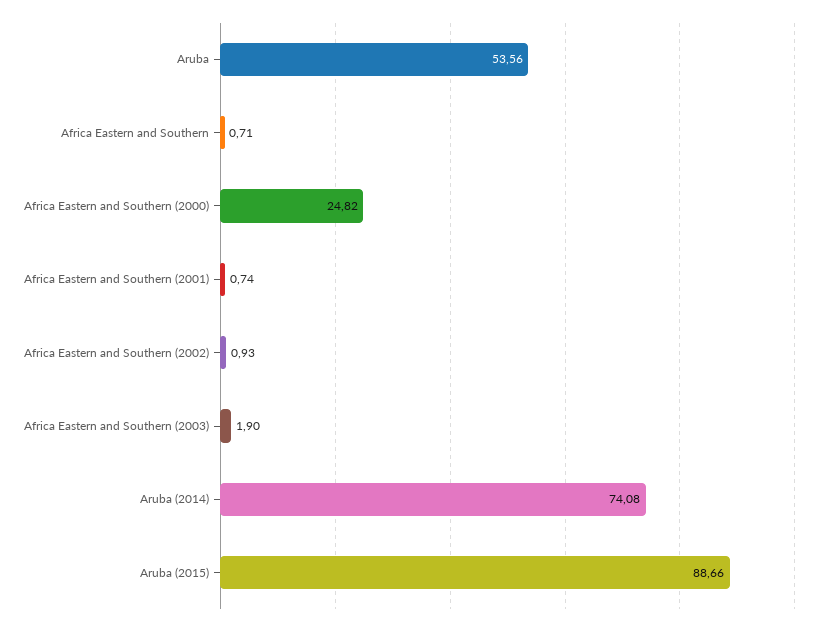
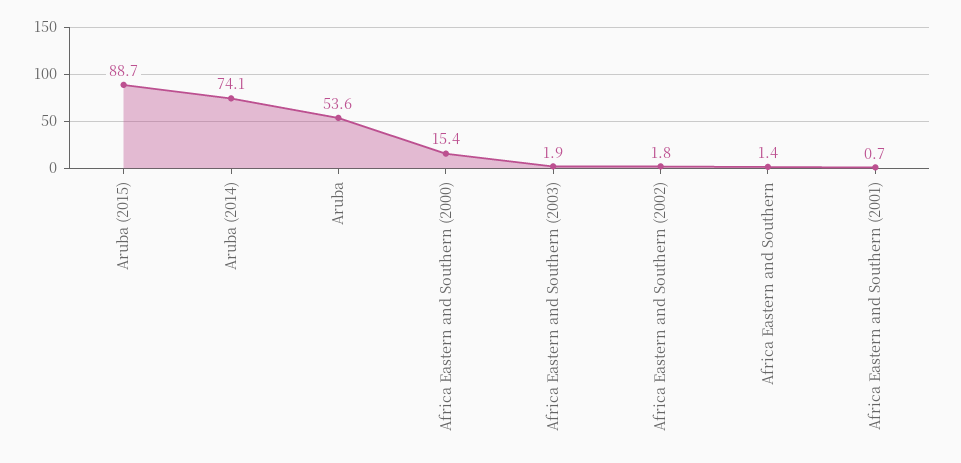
  {
    "Aruba": 53.56,
-   "Africa Eastern and Southern": 0.71,
+   "Africa Eastern and Southern": 1.4,
-   "Africa Eastern and Southern (2000)": 24.82,
+   "Africa Eastern and Southern (2000)": 15.4,
    "Africa Eastern and Southern (2001)": 0.74,
-   "Africa Eastern and Southern (2002)": 0.93,
+   "Africa Eastern and Southern (2002)": 1.8,
    "Africa Eastern and Southern (2003)": 1.9,
    "Aruba (2014)": 74.08,
    "Aruba (2015)": 88.66
  }

